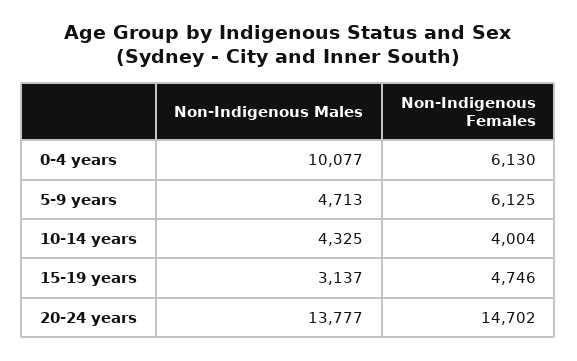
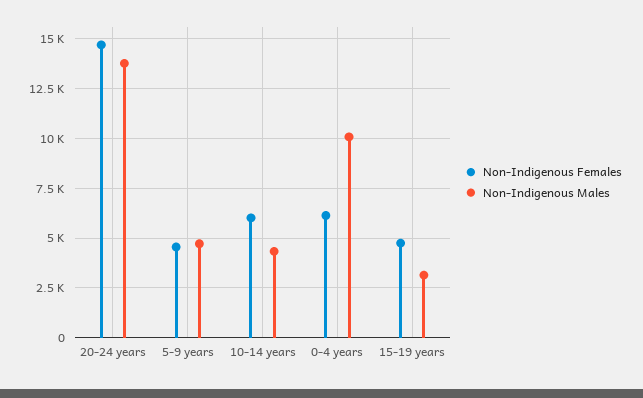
  {
    "Non-Indigenous Males": {
      "0-4 years": 10077,
      "5-9 years": 4713,
      "10-14 years": 4325,
      "15-19 years": 3137,
      "20-24 years": 13777
    },
    "Non-Indigenous Females": {
      "0-4 years": 6130,
-     "5-9 years": 6125,
+     "5-9 years": 4500,
-     "10-14 years": 4004,
+     "10-14 years": 6000,
      "15-19 years": 4746,
      "20-24 years": 14702
    }
  }

